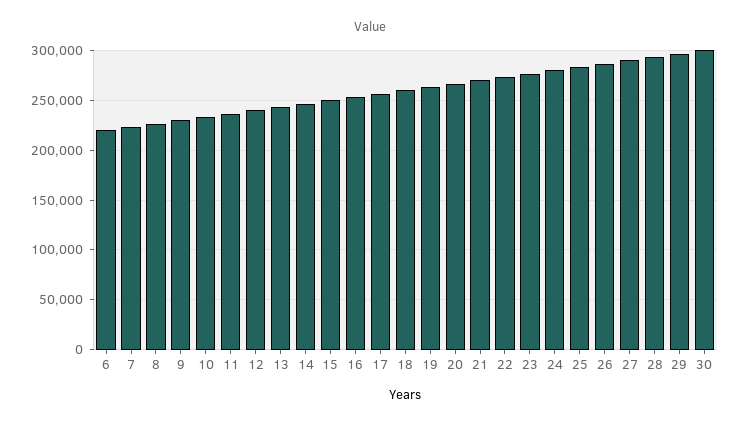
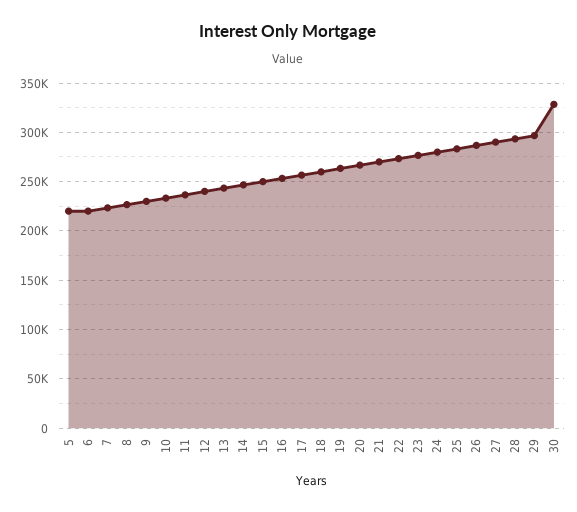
  {
    "6": 220000,
    "7": 220000,
    "8": 230000,
    "9": 230000,
    "10": 230000,
    "11": 240000,
    "12": 240000,
    "13": 240000,
    "14": 250000,
    "15": 250000,
    "16": 250000,
    "17": 260000,
    "18": 260000,
    "19": 260000,
    "20": 270000,
    "21": 270000,
    "22": 270000,
    "23": 280000,
    "24": 280000,
    "25": 280000,
    "26": 290000,
    "27": 290000,
    "28": 290000,
    "29": 300000,
-   "30": 300000
+   "30": 330000,
+   "5": 220000
  }

